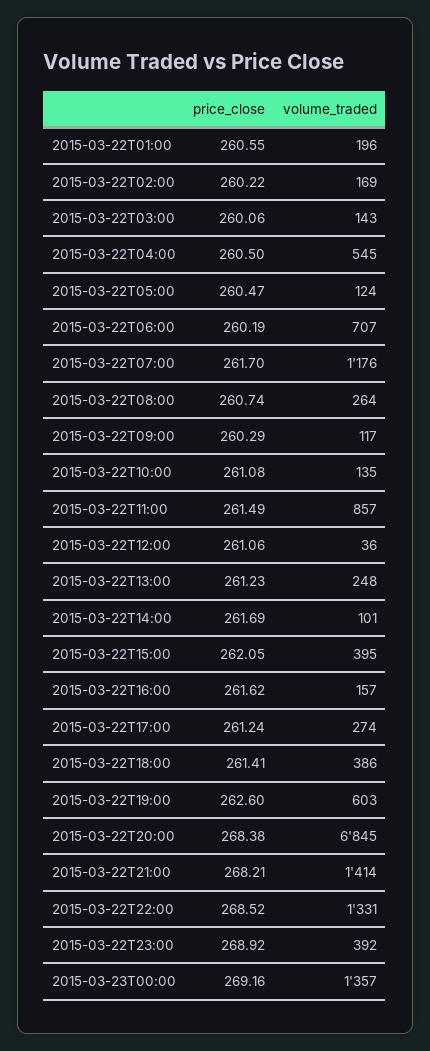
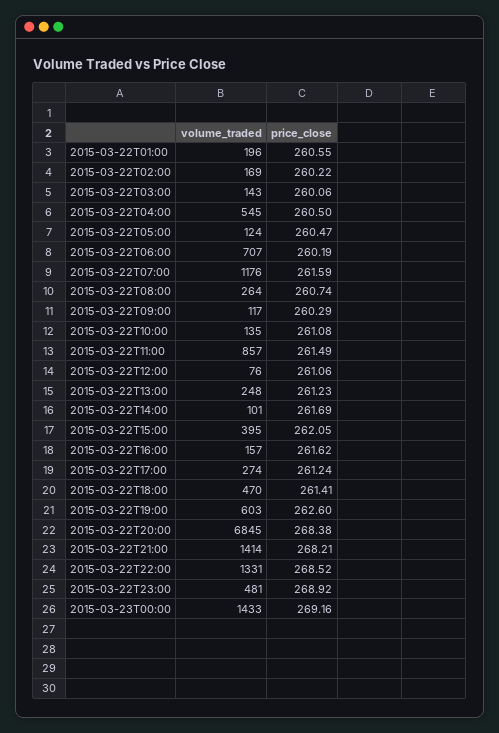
  {
    "price_close": {
      "2015-03-22T01:00": 260.55,
      "2015-03-22T02:00": 260.22,
      "2015-03-22T03:00": 260.06,
      "2015-03-22T04:00": 260.5,
      "2015-03-22T05:00": 260.47,
      "2015-03-22T06:00": 260.19,
-     "2015-03-22T07:00": 261.7,
+     "2015-03-22T07:00": 261.59,
      "2015-03-22T08:00": 260.74,
      "2015-03-22T09:00": 260.29,
      "2015-03-22T10:00": 261.08,
      "2015-03-22T11:00": 261.49,
      "2015-03-22T12:00": 261.06,
      "2015-03-22T13:00": 261.23,
      "2015-03-22T14:00": 261.69,
      "2015-03-22T15:00": 262.05,
      "2015-03-22T16:00": 261.62,
      "2015-03-22T17:00": 261.24,
      "2015-03-22T18:00": 261.41,
      "2015-03-22T19:00": 262.6,
      "2015-03-22T20:00": 268.38,
      "2015-03-22T21:00": 268.21,
      "2015-03-22T22:00": 268.52,
      "2015-03-22T23:00": 268.92,
      "2015-03-23T00:00": 269.16
    },
    "volume_traded": {
      "2015-03-22T01:00": 196,
      "2015-03-22T02:00": 169,
      "2015-03-22T03:00": 143,
      "2015-03-22T04:00": 545,
      "2015-03-22T05:00": 124,
      "2015-03-22T06:00": 707,
      "2015-03-22T07:00": 1176,
      "2015-03-22T08:00": 264,
      "2015-03-22T09:00": 117,
      "2015-03-22T10:00": 135,
      "2015-03-22T11:00": 857,
-     "2015-03-22T12:00": 36,
+     "2015-03-22T12:00": 76,
      "2015-03-22T13:00": 248,
      "2015-03-22T14:00": 101,
      "2015-03-22T15:00": 395,
      "2015-03-22T16:00": 157,
      "2015-03-22T17:00": 274,
-     "2015-03-22T18:00": 386,
+     "2015-03-22T18:00": 470,
      "2015-03-22T19:00": 603,
      "2015-03-22T20:00": 6845,
      "2015-03-22T21:00": 1414,
      "2015-03-22T22:00": 1331,
-     "2015-03-22T23:00": 392,
+     "2015-03-22T23:00": 481,
-     "2015-03-23T00:00": 1357
+     "2015-03-23T00:00": 1433
    }
  }

